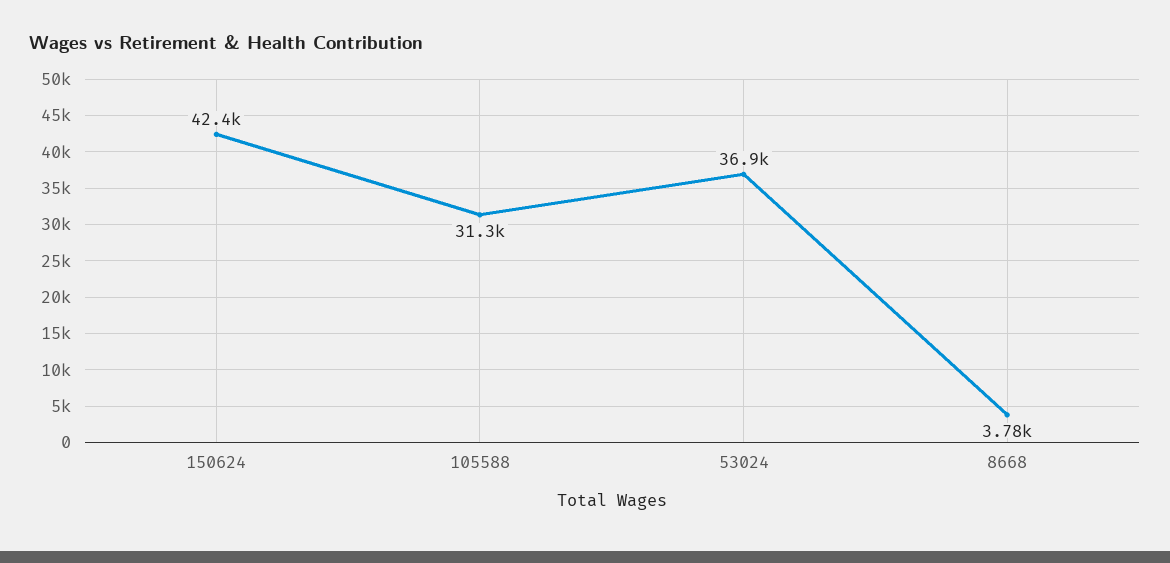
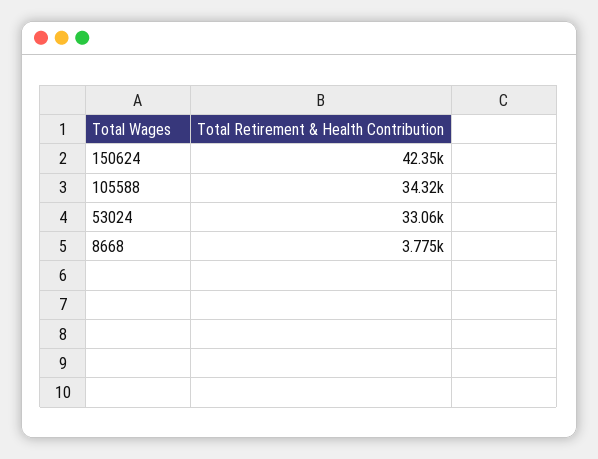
  {
    "150624": 42350,
-   "105588": 31300,
+   "105588": 34320,
-   "53024": 36900,
+   "53024": 33060,
    "8668": 3775
  }

